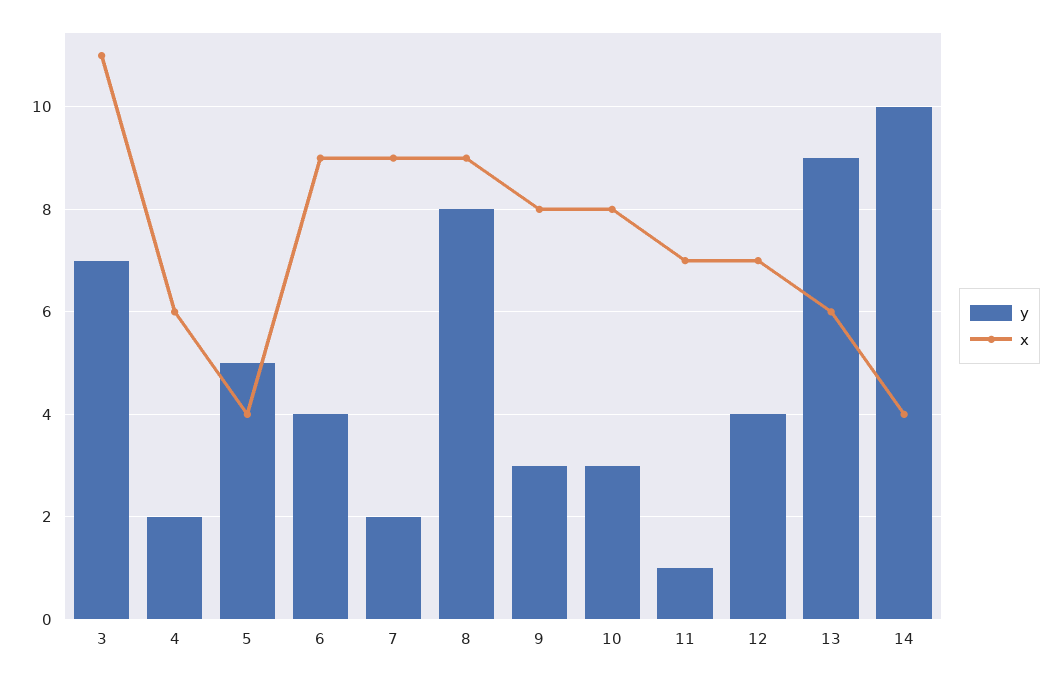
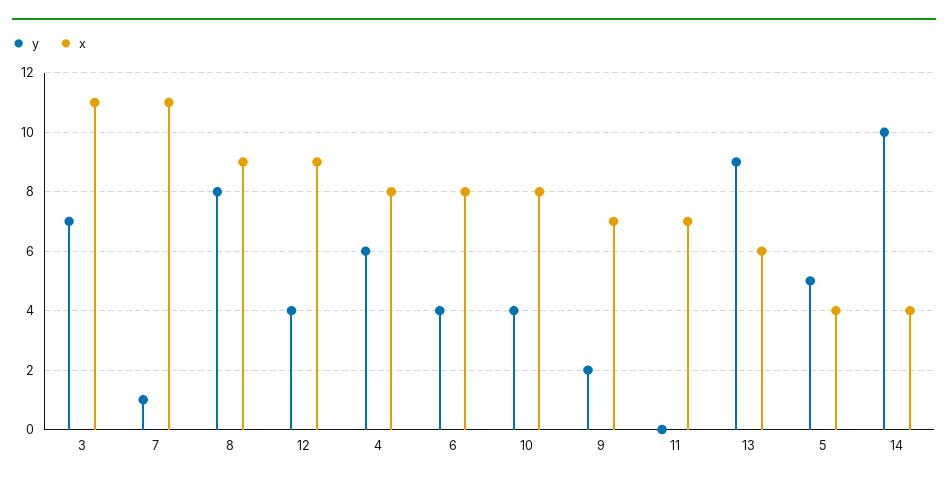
  {
    "y": {
      "3": 7,
-     "4": 2,
+     "4": 6,
      "5": 5,
      "6": 4,
-     "7": 2,
+     "7": 1,
      "8": 8,
-     "9": 3,
+     "9": 2,
-     "10": 3,
+     "10": 4,
-     "11": 1,
+     "11": 0,
      "12": 4,
      "13": 9,
      "14": 10
    },
    "x": {
      "3": 11,
-     "4": 6,
+     "4": 8,
      "5": 4,
-     "6": 9,
+     "6": 8,
-     "7": 9,
+     "7": 11,
      "8": 9,
-     "9": 8,
+     "9": 7,
      "10": 8,
      "11": 7,
-     "12": 7,
+     "12": 9,
      "13": 6,
      "14": 4
    }
  }

